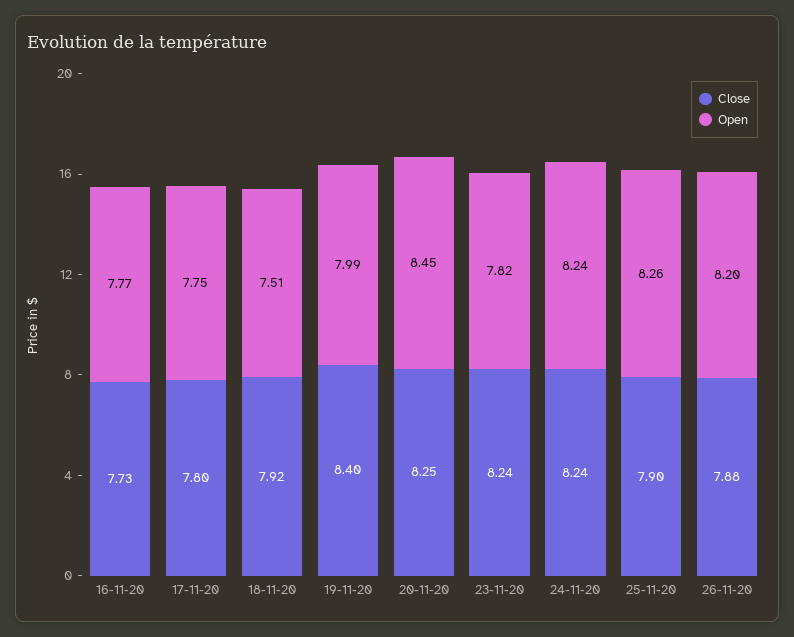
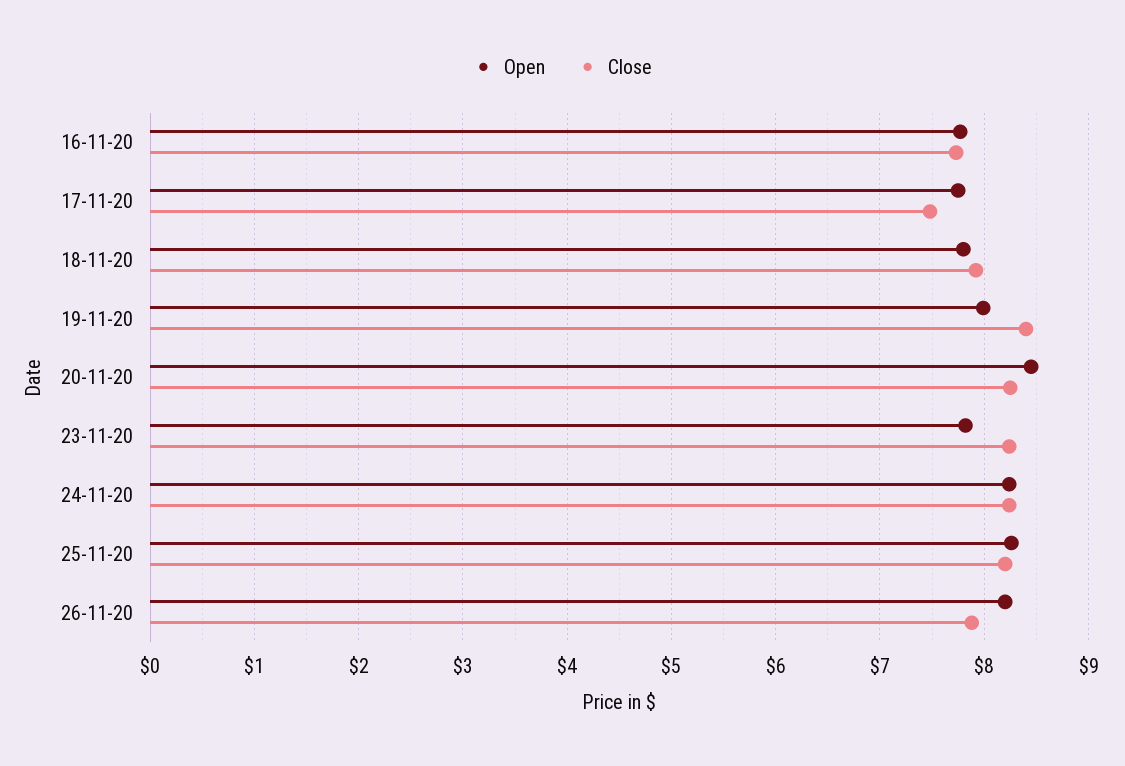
  {
    "Close": {
      "16-11-20": 7.73,
-     "17-11-20": 7.8,
+     "17-11-20": 7.5,
      "18-11-20": 7.92,
      "19-11-20": 8.4,
      "20-11-20": 8.25,
      "23-11-20": 8.24,
      "24-11-20": 8.24,
-     "25-11-20": 7.9,
+     "25-11-20": 8.2,
      "26-11-20": 7.88
    },
    "Open": {
      "16-11-20": 7.77,
      "17-11-20": 7.75,
-     "18-11-20": 7.51,
+     "18-11-20": 7.8,
      "19-11-20": 7.99,
      "20-11-20": 8.45,
      "23-11-20": 7.82,
      "24-11-20": 8.24,
      "25-11-20": 8.26,
      "26-11-20": 8.2
    }
  }

